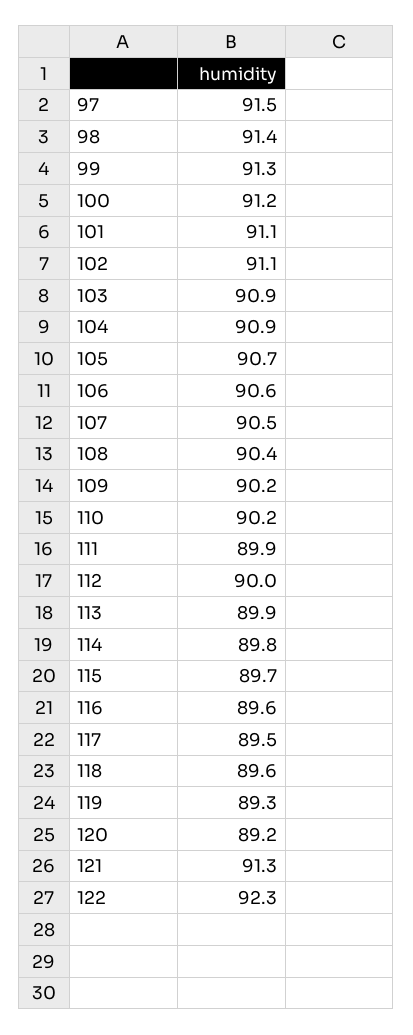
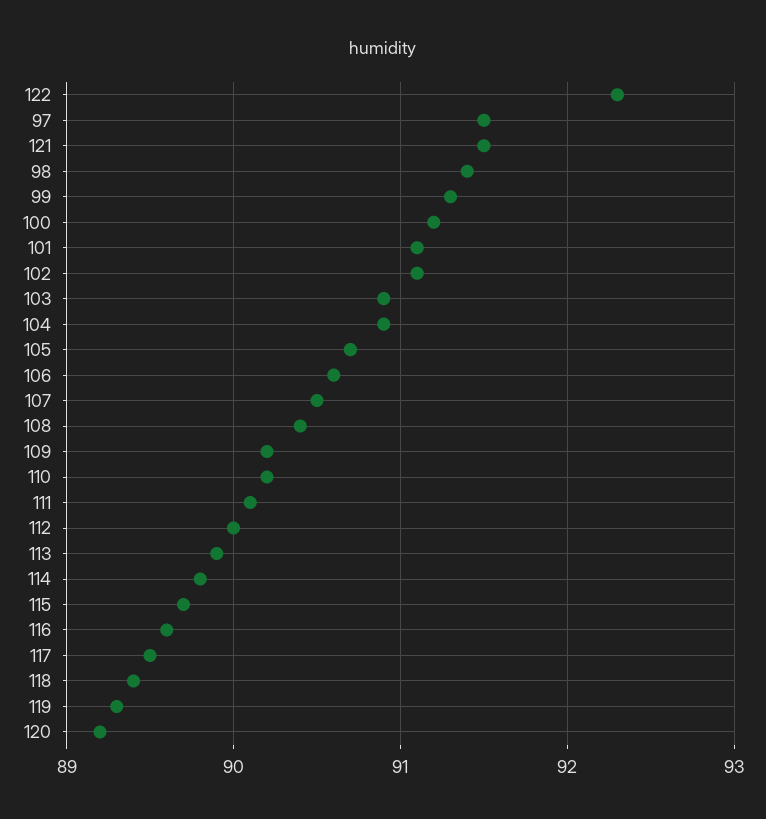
  {
    "97": 91.5,
    "98": 91.4,
    "99": 91.3,
    "100": 91.2,
    "101": 91.1,
    "102": 91.1,
    "103": 90.9,
    "104": 90.9,
    "105": 90.7,
    "106": 90.6,
    "107": 90.5,
    "108": 90.4,
    "109": 90.2,
    "110": 90.2,
-   "111": 89.9,
+   "111": 90.1,
    "112": 90,
    "113": 89.9,
    "114": 89.8,
    "115": 89.7,
    "116": 89.6,
    "117": 89.5,
-   "118": 89.6,
+   "118": 89.4,
    "119": 89.3,
    "120": 89.2,
-   "121": 91.3,
+   "121": 91.5,
    "122": 92.3
  }

